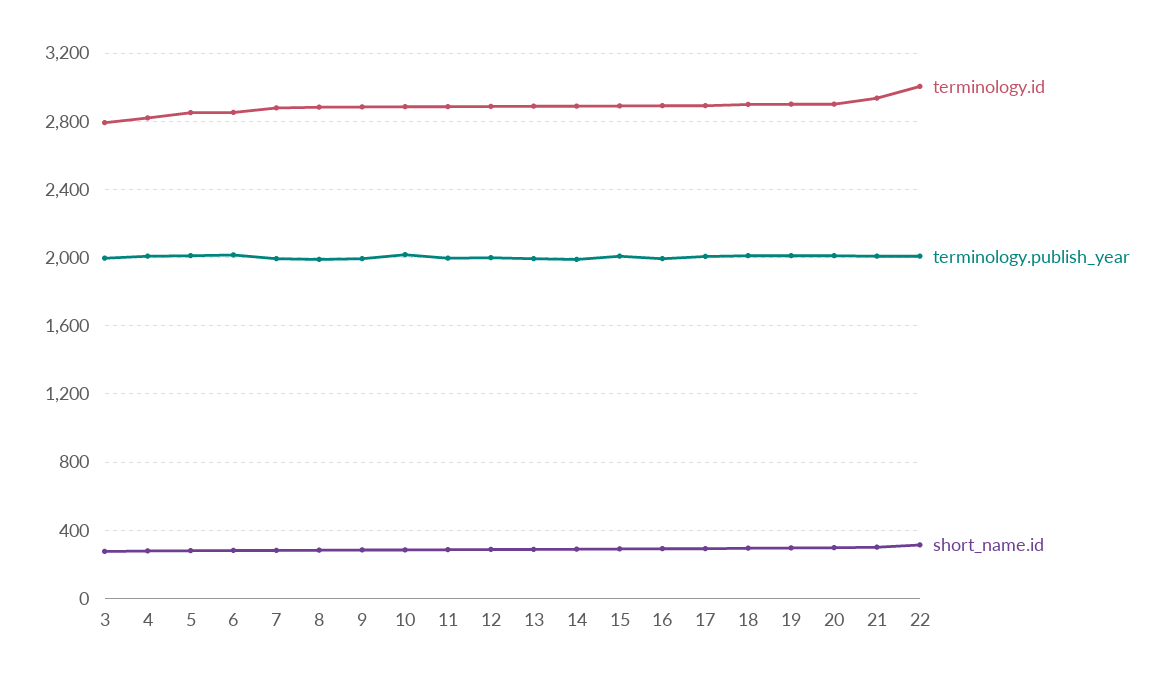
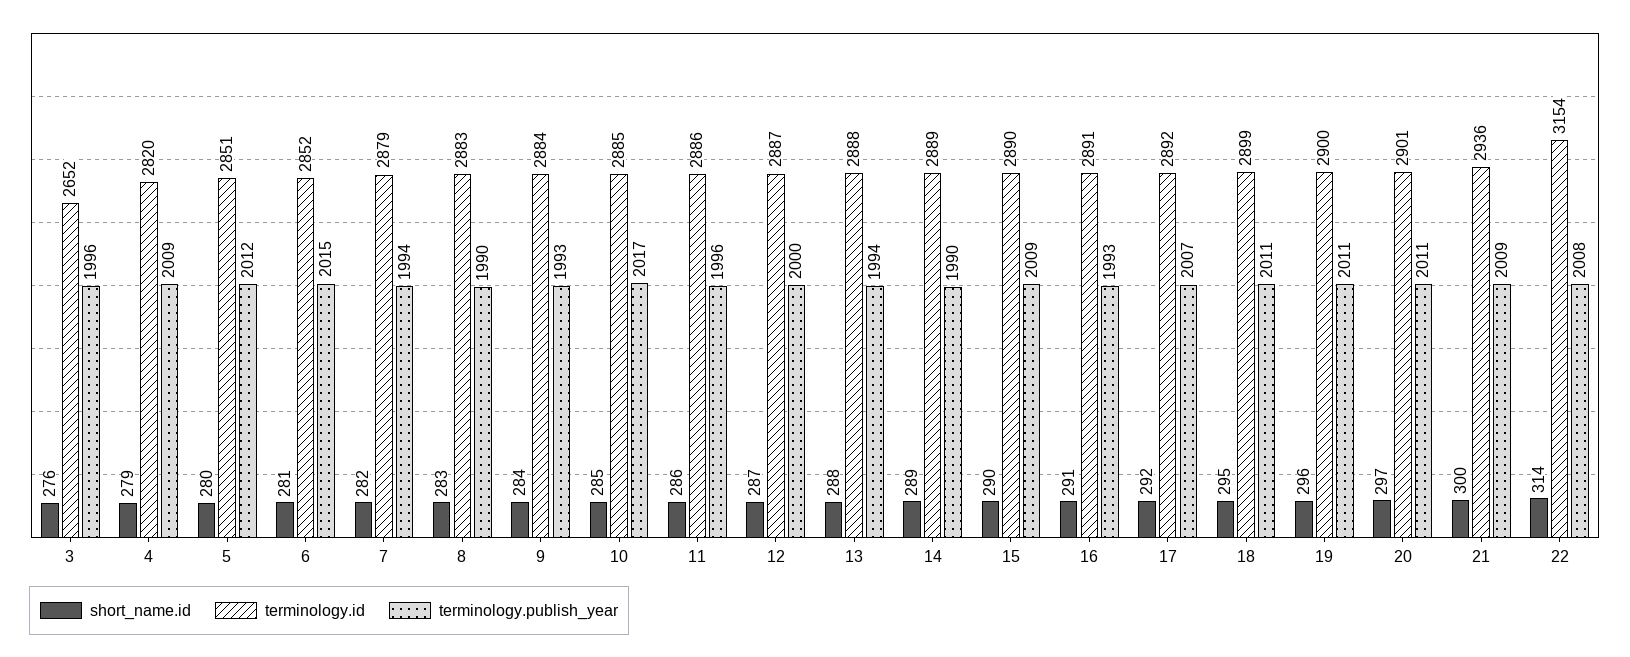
  {
    "terminology.id": {
-     "3": 2800,
+     "3": 2652,
      "4": 2820,
      "5": 2851,
      "6": 2852,
      "7": 2879,
      "8": 2883,
      "9": 2884,
      "10": 2885,
      "11": 2886,
      "12": 2887,
      "13": 2888,
      "14": 2889,
      "15": 2890,
      "16": 2891,
      "17": 2892,
      "18": 2899,
      "19": 2900,
      "20": 2901,
      "21": 2936,
-     "22": 3000
+     "22": 3154
    },
    "terminology.publish_year": {
      "3": 1996,
      "4": 2009,
      "5": 2012,
      "6": 2015,
      "7": 1994,
      "8": 1990,
      "9": 1993,
      "10": 2017,
      "11": 1996,
      "12": 2000,
      "13": 1994,
      "14": 1990,
      "15": 2009,
      "16": 1993,
      "17": 2007,
      "18": 2011,
      "19": 2011,
      "20": 2011,
      "21": 2009,
      "22": 2008
    },
    "short_name.id": {
      "3": 276,
      "4": 279,
      "5": 280,
      "6": 281,
      "7": 282,
      "8": 283,
      "9": 284,
      "10": 285,
      "11": 286,
      "12": 287,
      "13": 288,
      "14": 289,
      "15": 290,
      "16": 291,
      "17": 292,
      "18": 295,
      "19": 296,
      "20": 297,
      "21": 300,
      "22": 314
    }
  }

